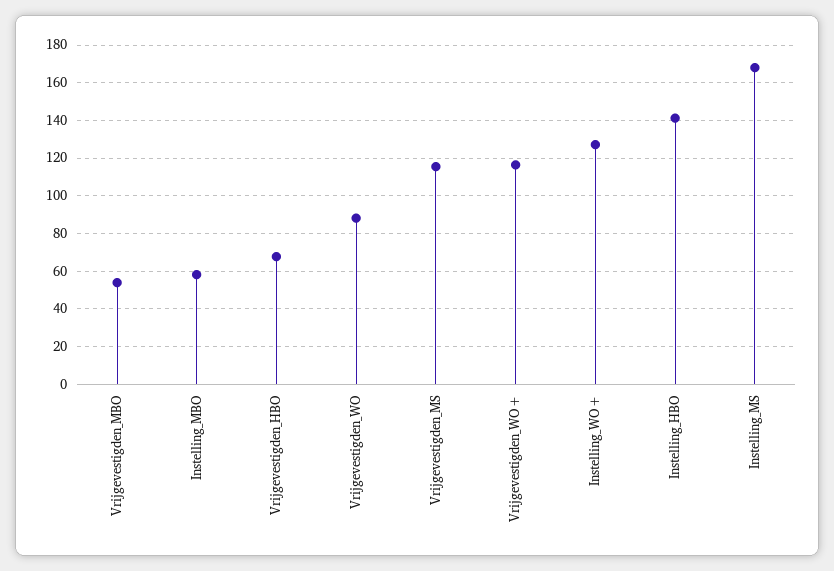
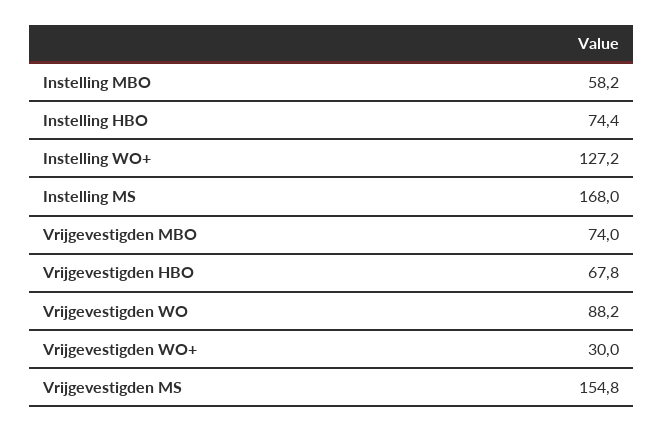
  {
-   "Vrijgevestigden_MBO": 55,
+   "Vrijgevestigden_MBO": 74,
    "Instelling_MBO": 58.2,
    "Vrijgevestigden_HBO": 67.8,
    "Vrijgevestigden_WO": 88.2,
-   "Vrijgevestigden_MS": 115,
+   "Vrijgevestigden_MS": 154.8,
-   "Vrijgevestigden_WO+": 115,
+   "Vrijgevestigden_WO+": 30,
    "Instelling_WO+": 127.2,
-   "Instelling_HBO": 140,
+   "Instelling_HBO": 74.4,
    "Instelling_MS": 168
  }

